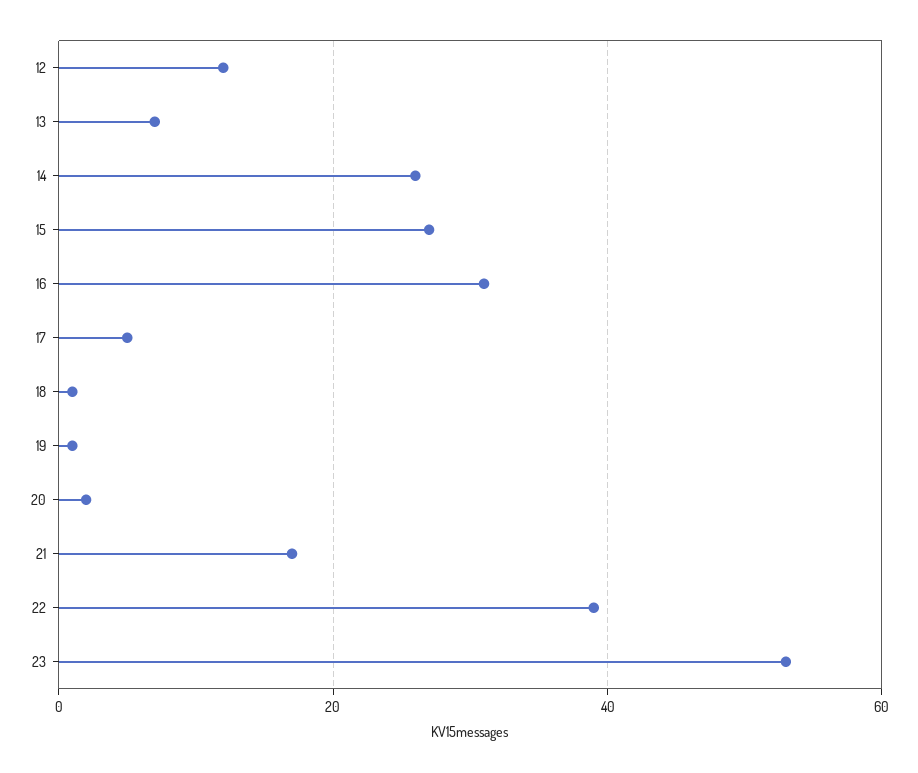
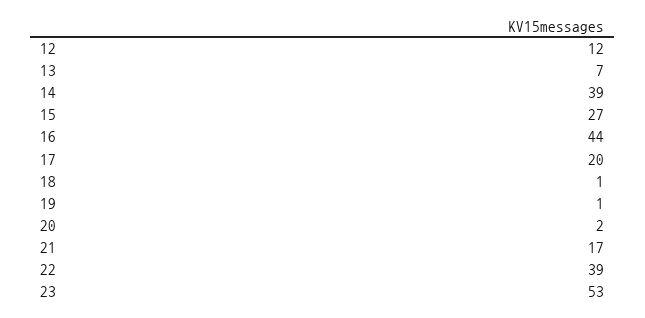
  {
    "12": 12,
    "13": 7,
-   "14": 25,
+   "14": 39,
    "15": 27,
-   "16": 30,
+   "16": 44,
-   "17": 5,
+   "17": 20,
    "18": 1,
    "19": 1,
    "20": 2,
    "21": 17,
    "22": 39,
    "23": 53
  }

